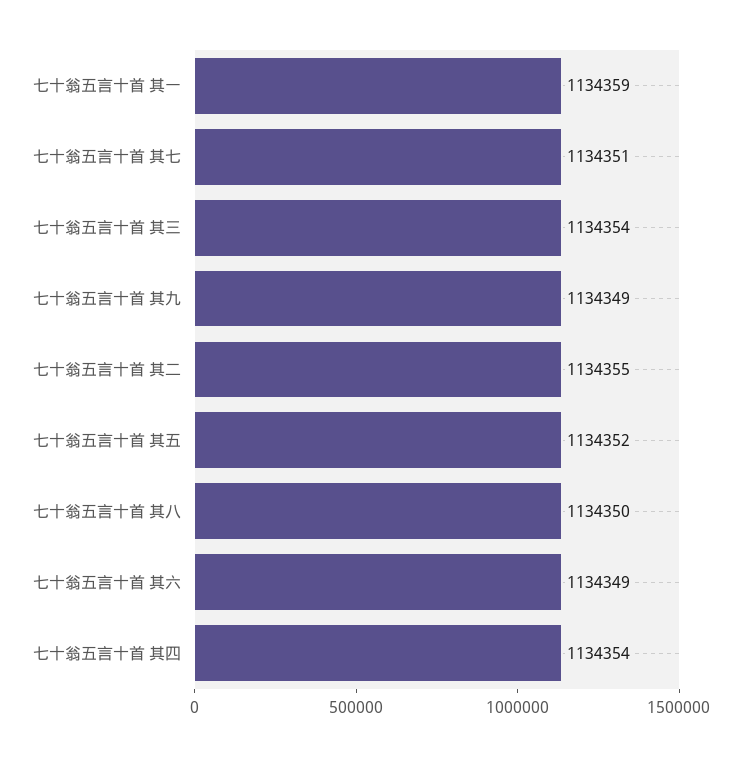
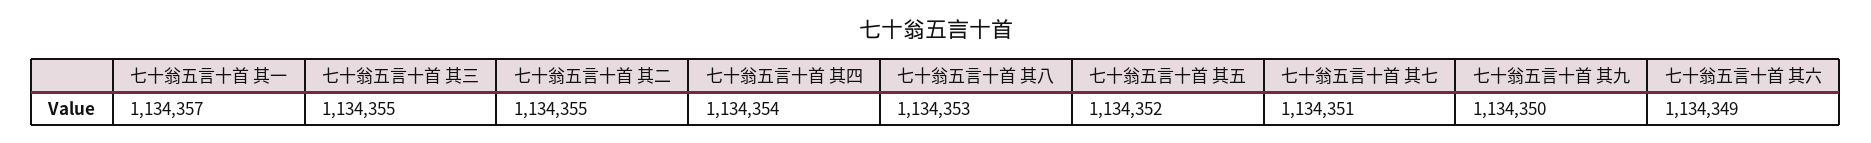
  {
-   "七十翁五言十首 其一": 1134359,
+   "七十翁五言十首 其一": 1134357,
    "七十翁五言十首 其七": 1134351,
-   "七十翁五言十首 其三": 1134354,
+   "七十翁五言十首 其三": 1134355,
-   "七十翁五言十首 其九": 1134349,
+   "七十翁五言十首 其九": 1134350,
    "七十翁五言十首 其二": 1134355,
    "七十翁五言十首 其五": 1134352,
-   "七十翁五言十首 其八": 1134350,
+   "七十翁五言十首 其八": 1134353,
    "七十翁五言十首 其六": 1134349,
    "七十翁五言十首 其四": 1134354
  }

